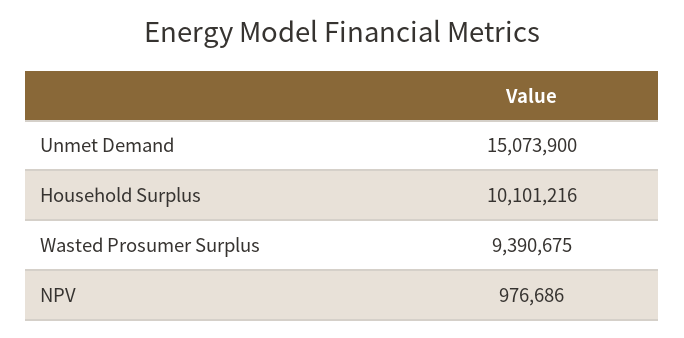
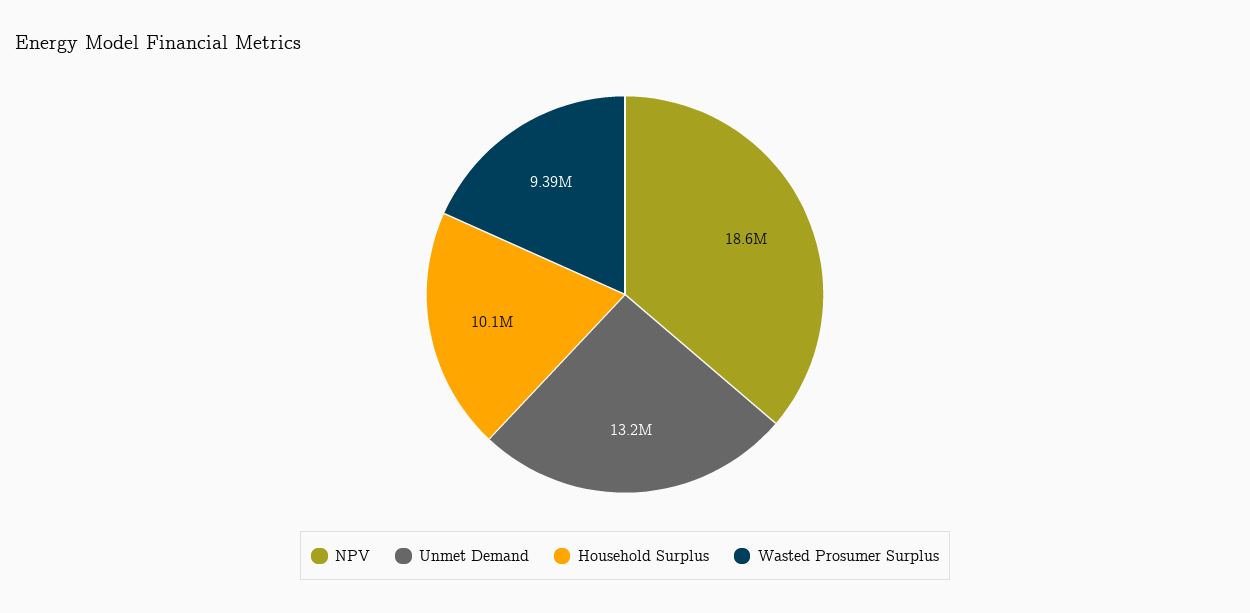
  {
-   "Unmet Demand": 15073900,
+   "Unmet Demand": 13200000,
    "Household Surplus": 10101216,
    "Wasted Prosumer Surplus": 9390675,
-   "NPV": 976686
+   "NPV": 18600000
  }

